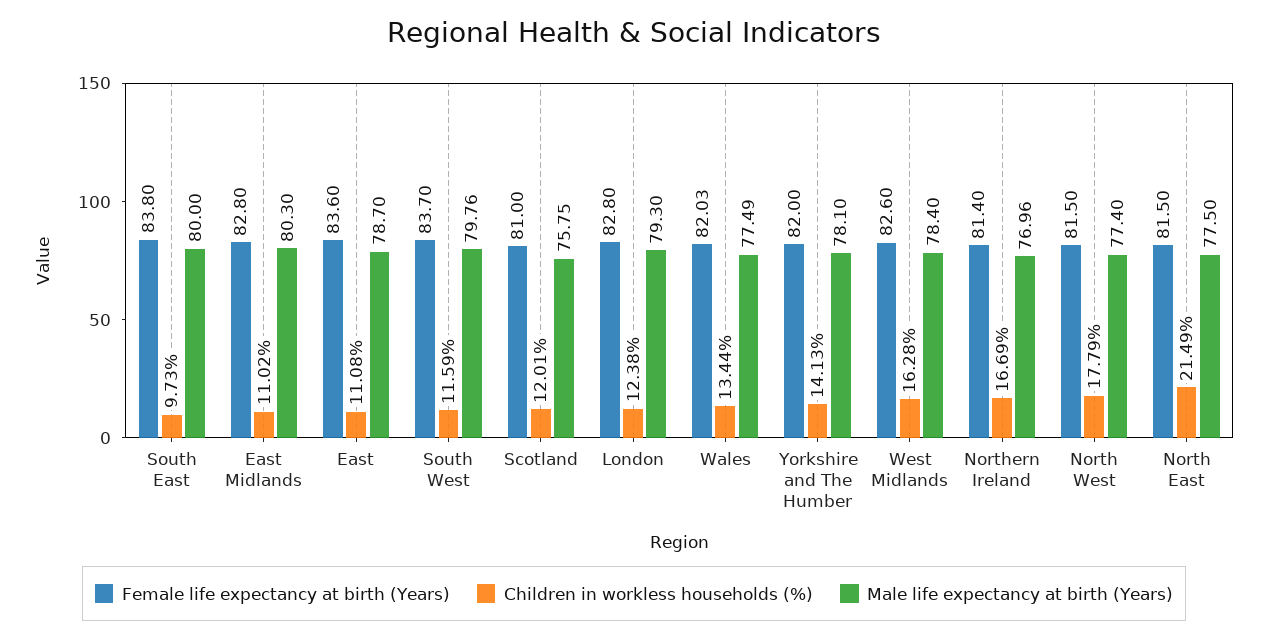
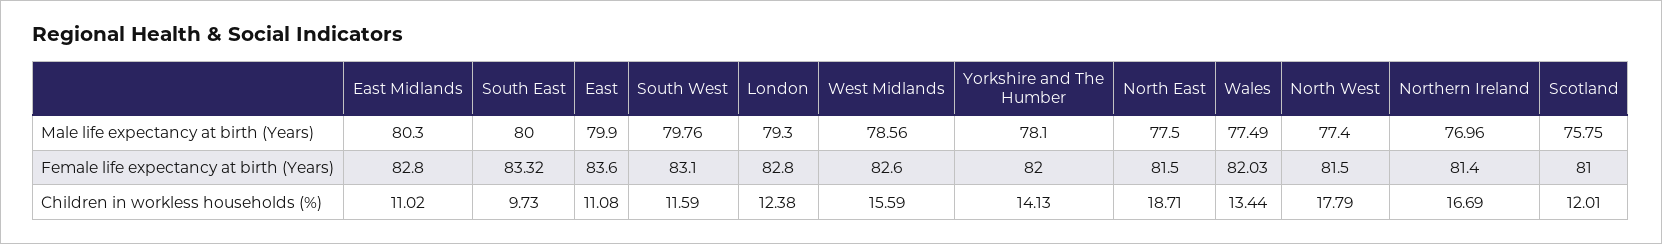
  {
    "Female life expectancy at birth (Years)": {
-     "South East": 83.8,
+     "South East": 83.32,
      "East Midlands": 82.8,
      "East": 83.6,
-     "South West": 83.7,
+     "South West": 83.1,
      "Scotland": 81,
      "London": 82.8,
      "Wales": 82.03,
      "Yorkshire and The Humber": 82,
      "West Midlands": 82.6,
      "Northern Ireland": 81.4,
      "North West": 81.5,
      "North East": 81.5
    },
    "Children in workless households (%)": {
      "South East": 9.73,
      "East Midlands": 11.02,
      "East": 11.08,
      "South West": 11.59,
      "Scotland": 12.01,
      "London": 12.38,
      "Wales": 13.44,
      "Yorkshire and The Humber": 14.13,
-     "West Midlands": 16.28,
+     "West Midlands": 15.59,
      "Northern Ireland": 16.69,
      "North West": 17.79,
-     "North East": 21.49
+     "North East": 18.71
    },
    "Male life expectancy at birth (Years)": {
      "South East": 80,
      "East Midlands": 80.3,
-     "East": 78.7,
+     "East": 79.9,
      "South West": 79.76,
      "Scotland": 75.75,
      "London": 79.3,
      "Wales": 77.49,
      "Yorkshire and The Humber": 78.1,
-     "West Midlands": 78.4,
+     "West Midlands": 78.56,
      "Northern Ireland": 76.96,
      "North West": 77.4,
      "North East": 77.5
    }
  }

